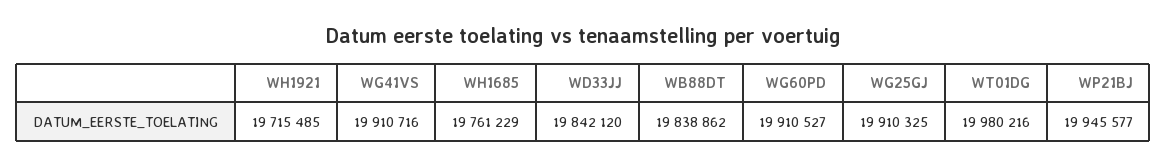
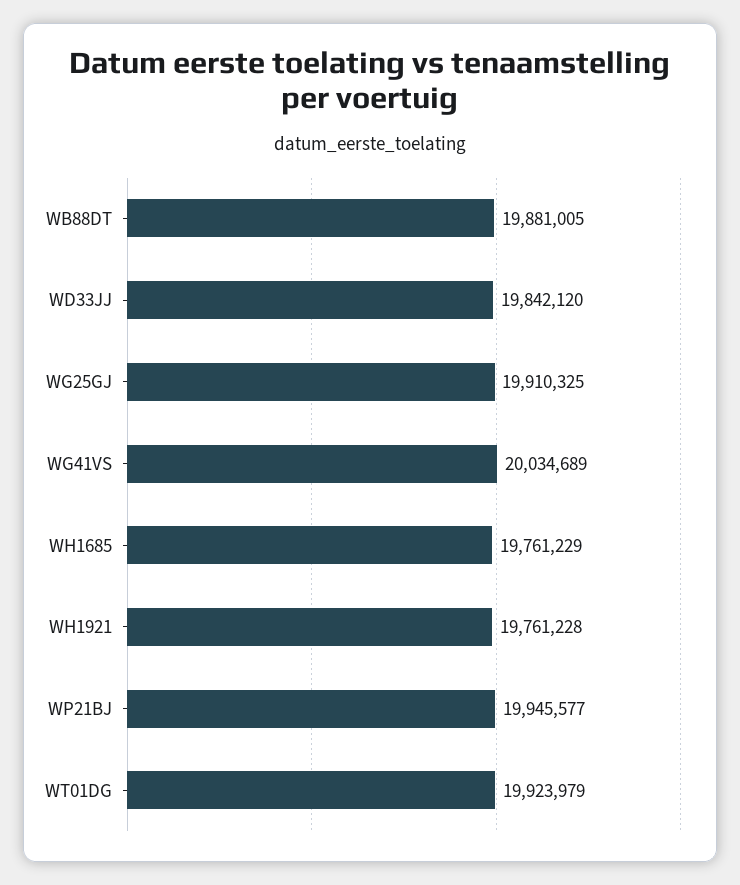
  {
-   "WH1921": 19715485,
+   "WH1921": 19761228,
-   "WG41VS": 19910716,
+   "WG41VS": 20034689,
    "WH1685": 19761229,
    "WD33JJ": 19842120,
-   "WB88DT": 19838862,
+   "WB88DT": 19881005,
-   "WG60PD": 19910527,
    "WG25GJ": 19910325,
-   "WT01DG": 19980216,
+   "WT01DG": 19923979,
    "WP21BJ": 19945577
  }

